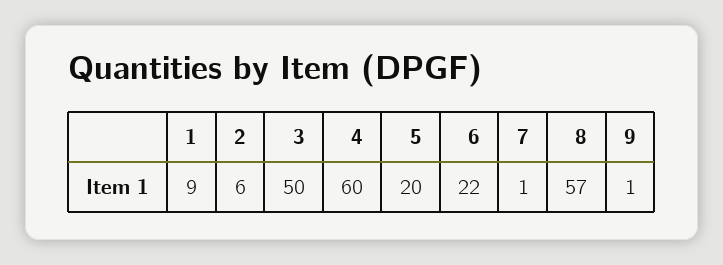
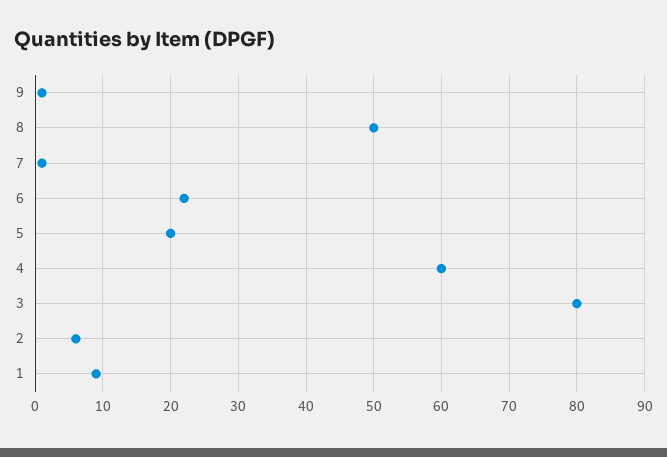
  {
    "1": 9,
    "2": 6,
-   "3": 50,
+   "3": 80,
    "4": 60,
    "5": 20,
    "6": 22,
    "7": 1,
-   "8": 57,
+   "8": 50,
    "9": 1
  }

